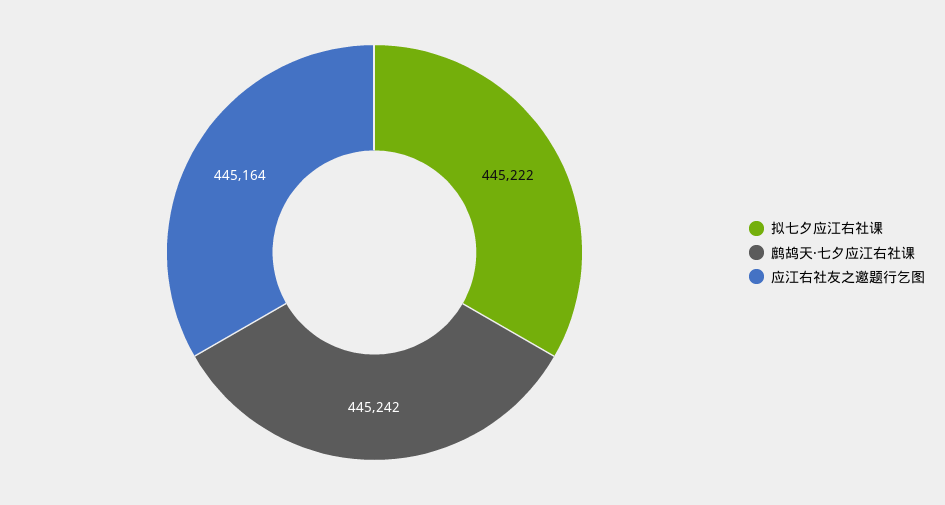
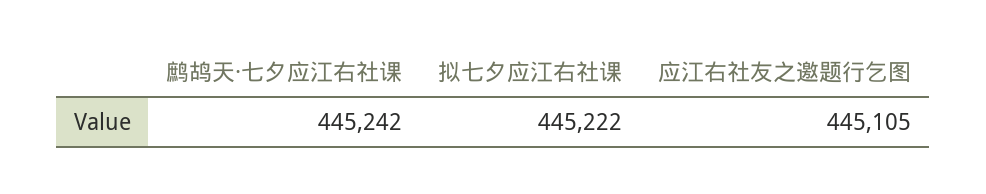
  {
    "拟七夕应江右社课": 445222,
    "鹧鸪天·七夕应江右社课": 445242,
-   "应江右社友之邀题行乞图": 445164
+   "应江右社友之邀题行乞图": 445105
  }

